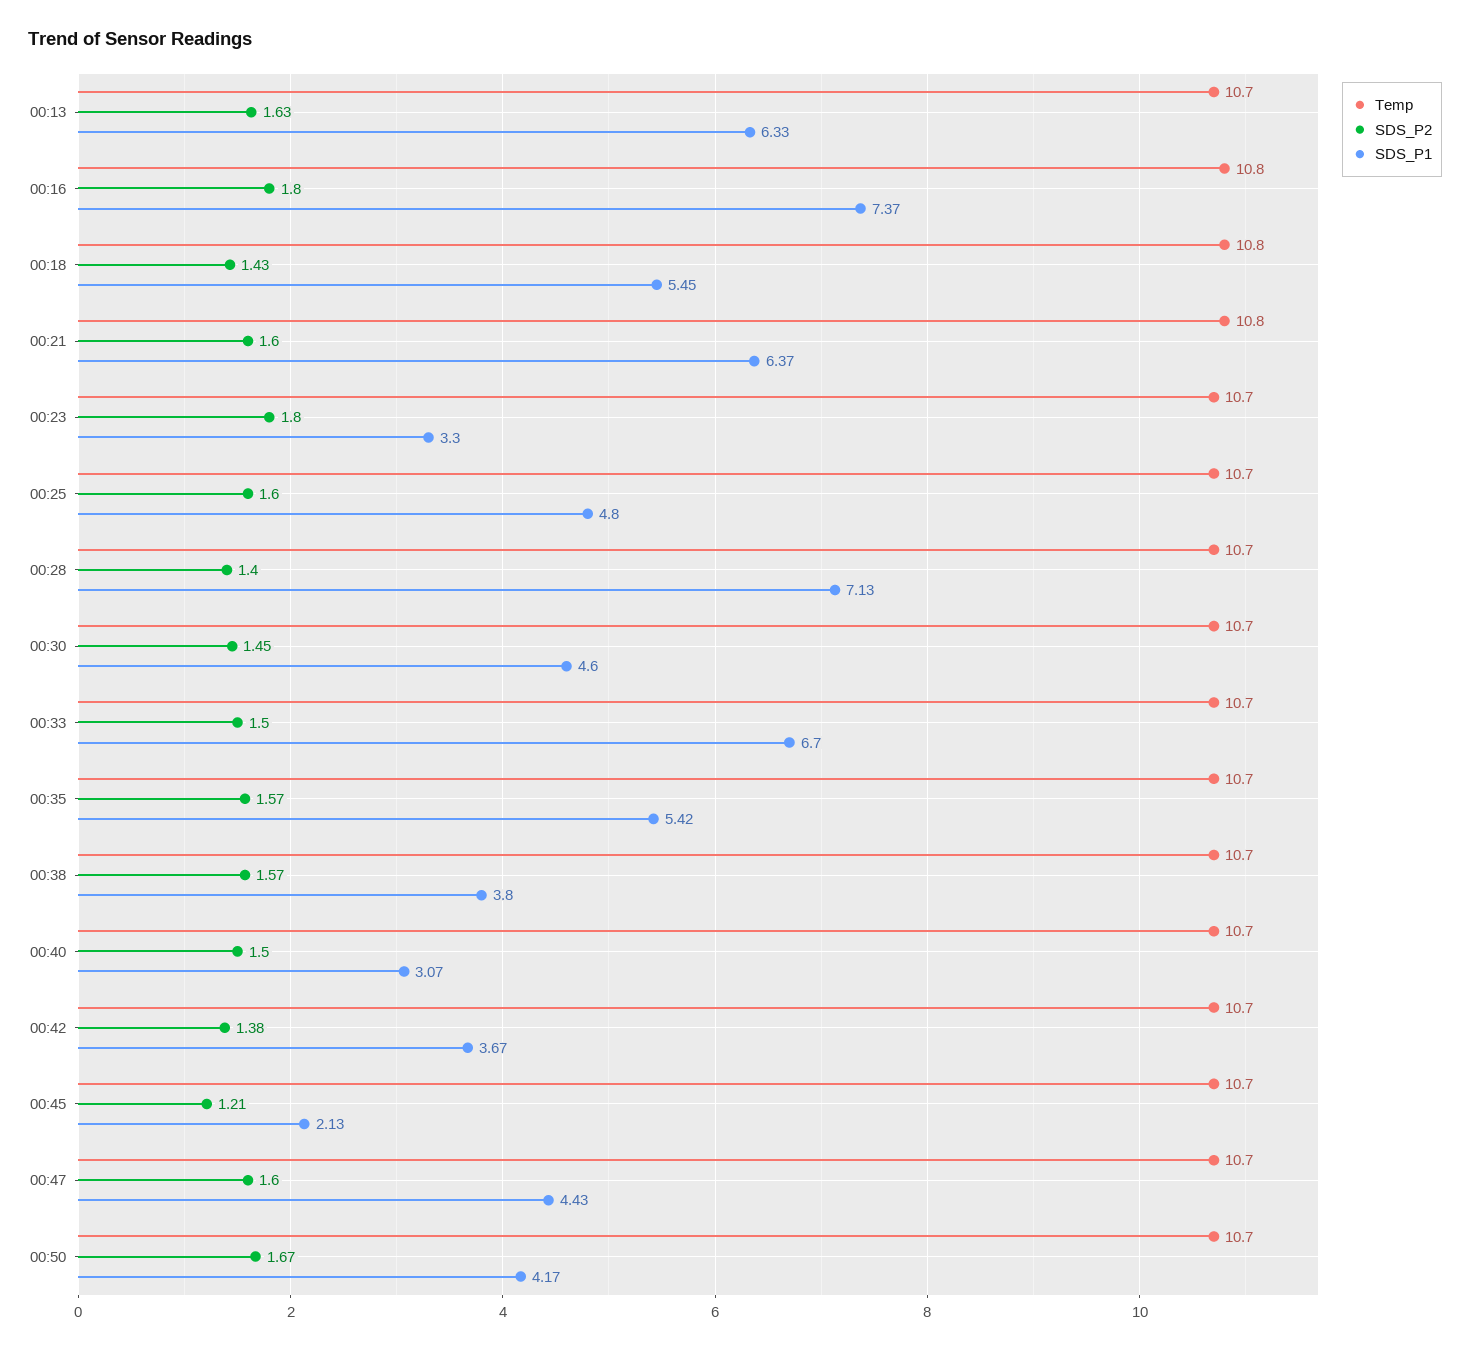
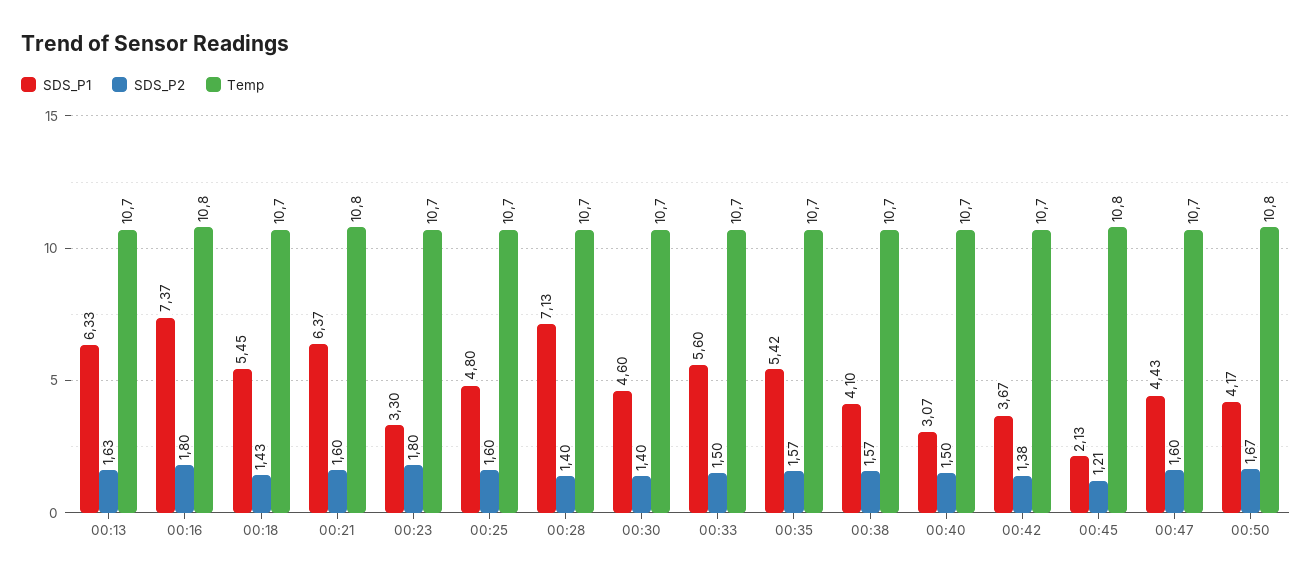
  {
    "Temp": {
      "00:13": 10.7,
      "00:16": 10.8,
-     "00:18": 10.8,
+     "00:18": 10.7,
      "00:21": 10.8,
      "00:23": 10.7,
      "00:25": 10.7,
      "00:28": 10.7,
      "00:30": 10.7,
      "00:33": 10.7,
      "00:35": 10.7,
      "00:38": 10.7,
      "00:40": 10.7,
      "00:42": 10.7,
-     "00:45": 10.7,
+     "00:45": 10.8,
      "00:47": 10.7,
-     "00:50": 10.7
+     "00:50": 10.8
    },
    "SDS_P2": {
      "00:13": 1.63,
      "00:16": 1.8,
      "00:18": 1.43,
      "00:21": 1.6,
      "00:23": 1.8,
      "00:25": 1.6,
      "00:28": 1.4,
-     "00:30": 1.45,
+     "00:30": 1.4,
      "00:33": 1.5,
      "00:35": 1.57,
      "00:38": 1.57,
      "00:40": 1.5,
      "00:42": 1.38,
      "00:45": 1.21,
      "00:47": 1.6,
      "00:50": 1.67
    },
    "SDS_P1": {
      "00:13": 6.33,
      "00:16": 7.37,
      "00:18": 5.45,
      "00:21": 6.37,
      "00:23": 3.3,
      "00:25": 4.8,
      "00:28": 7.13,
      "00:30": 4.6,
-     "00:33": 6.7,
+     "00:33": 5.6,
      "00:35": 5.42,
-     "00:38": 3.8,
+     "00:38": 4.1,
      "00:40": 3.07,
      "00:42": 3.67,
      "00:45": 2.13,
      "00:47": 4.43,
      "00:50": 4.17
    }
  }

